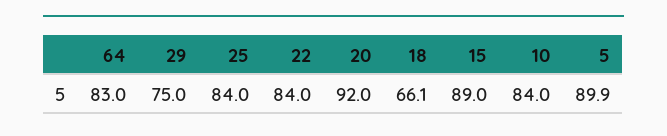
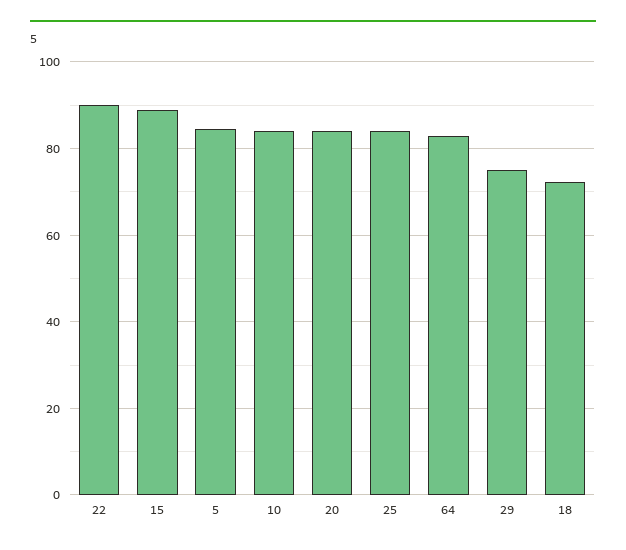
  {
    "64": 83,
    "29": 75,
    "25": 84,
-   "22": 84,
+   "22": 90,
-   "20": 92,
+   "20": 84,
-   "18": 66.1,
+   "18": 72,
    "15": 89,
    "10": 84,
-   "5": 89.9
+   "5": 84
  }

